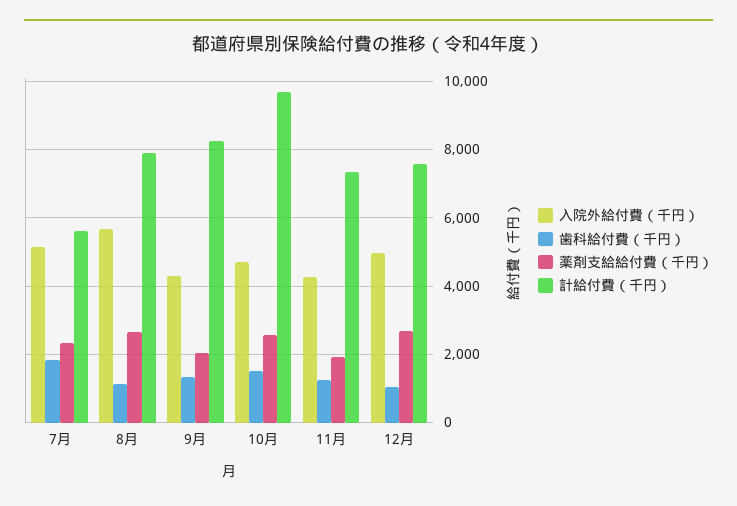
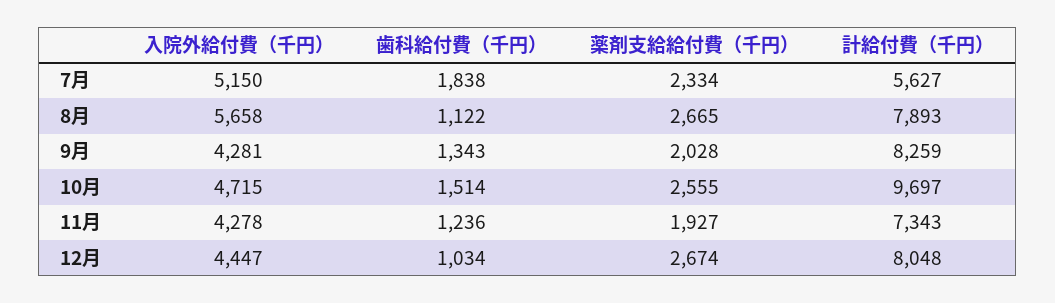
  {
    "入院外給付費（千円）": {
      "7月": 5150,
      "8月": 5658,
      "9月": 4281,
      "10月": 4715,
      "11月": 4278,
-     "12月": 5000
+     "12月": 4447
    },
    "歯科給付費（千円）": {
      "7月": 1838,
      "8月": 1122,
      "9月": 1343,
      "10月": 1514,
      "11月": 1236,
      "12月": 1034
    },
    "薬剤支給給付費（千円）": {
      "7月": 2334,
      "8月": 2665,
      "9月": 2028,
      "10月": 2555,
      "11月": 1927,
      "12月": 2674
    },
    "計給付費（千円）": {
      "7月": 5627,
      "8月": 7893,
      "9月": 8259,
      "10月": 9697,
      "11月": 7343,
-     "12月": 7600
+     "12月": 8048
    }
  }

